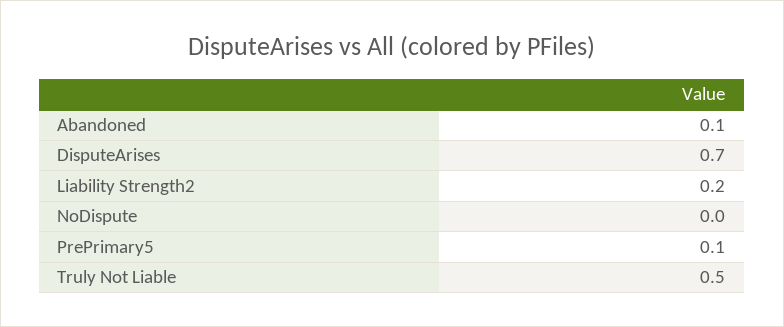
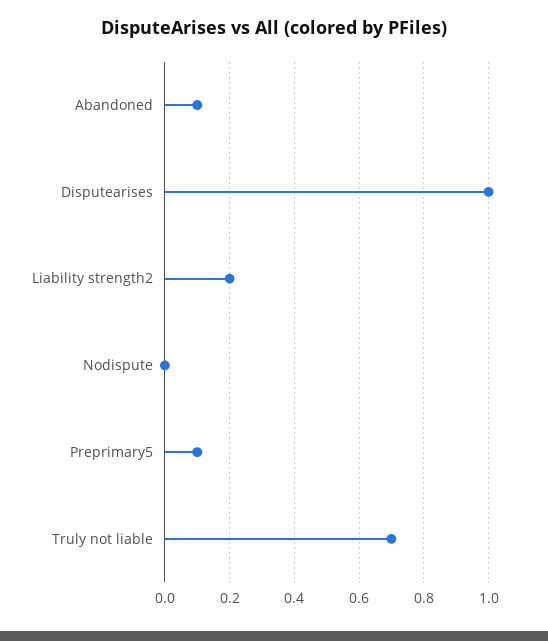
  {
    "Abandoned": 0.1,
-   "DisputeArises": 0.7,
+   "DisputeArises": 1,
    "Liability Strength2": 0.2,
    "NoDispute": 0,
    "PrePrimary5": 0.1,
-   "Truly Not Liable": 0.5
+   "Truly Not Liable": 0.7
  }

